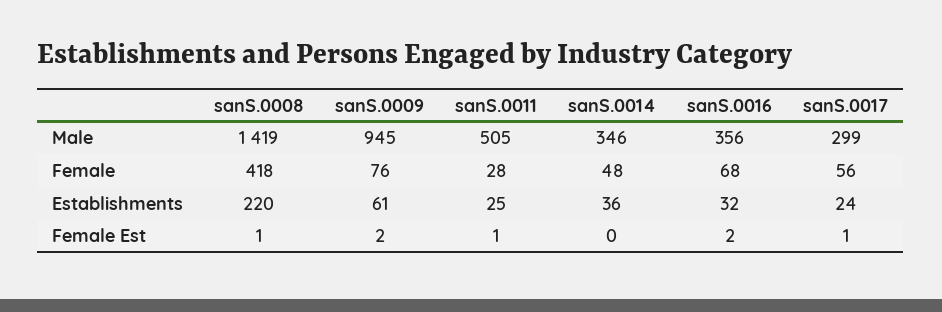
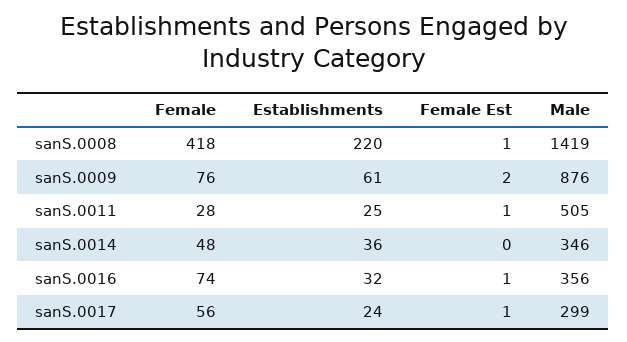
  {
    "sanS.0008": {
      "Male": 1419,
      "Female": 418,
      "Establishments": 220,
      "Female Est": 1
    },
    "sanS.0009": {
-     "Male": 945,
+     "Male": 876,
      "Female": 76,
      "Establishments": 61,
      "Female Est": 2
    },
    "sanS.0011": {
      "Male": 505,
      "Female": 28,
      "Establishments": 25,
      "Female Est": 1
    },
    "sanS.0014": {
      "Male": 346,
      "Female": 48,
      "Establishments": 36,
      "Female Est": 0
    },
    "sanS.0016": {
      "Male": 356,
-     "Female": 68,
+     "Female": 74,
      "Establishments": 32,
-     "Female Est": 2
+     "Female Est": 1
    },
    "sanS.0017": {
      "Male": 299,
      "Female": 56,
      "Establishments": 24,
      "Female Est": 1
    }
  }

